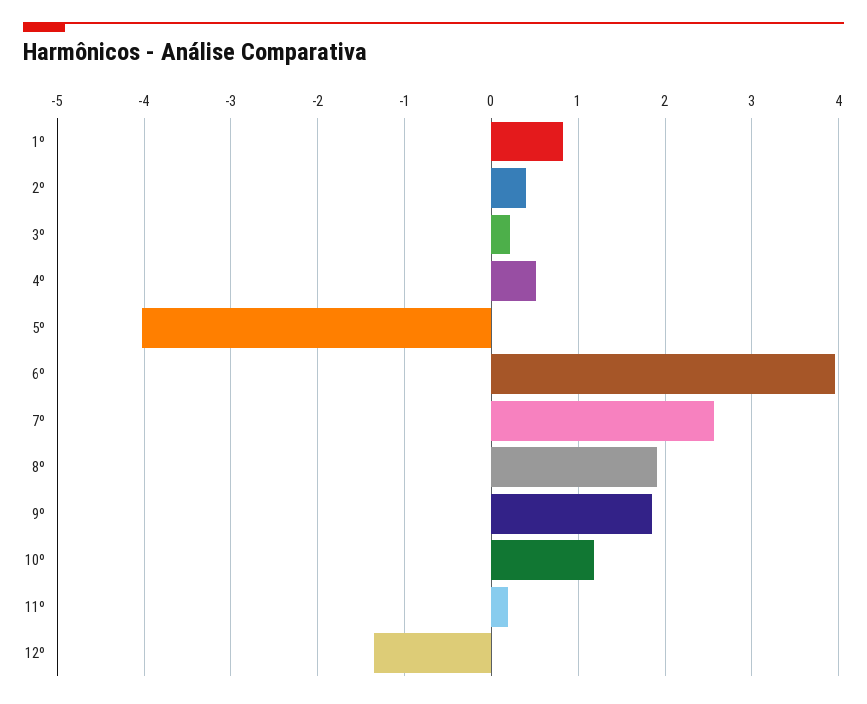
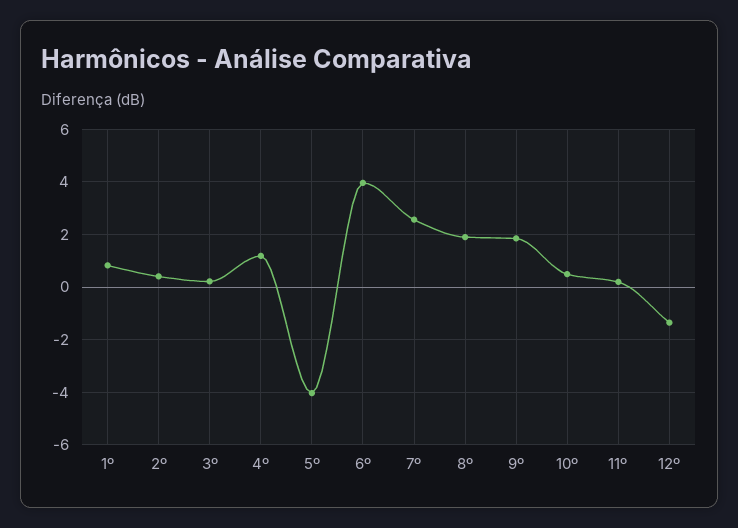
  {
    "1º": 0.8,
    "2º": 0.4,
    "3º": 0.2,
-   "4º": 0.5,
+   "4º": 1.25,
    "5º": -4,
    "6º": 4,
    "7º": 2.6,
    "8º": 1.9,
    "9º": 1.8,
-   "10º": 1.2,
+   "10º": 0.5,
    "11º": 0.2,
    "12º": -1.4
  }

